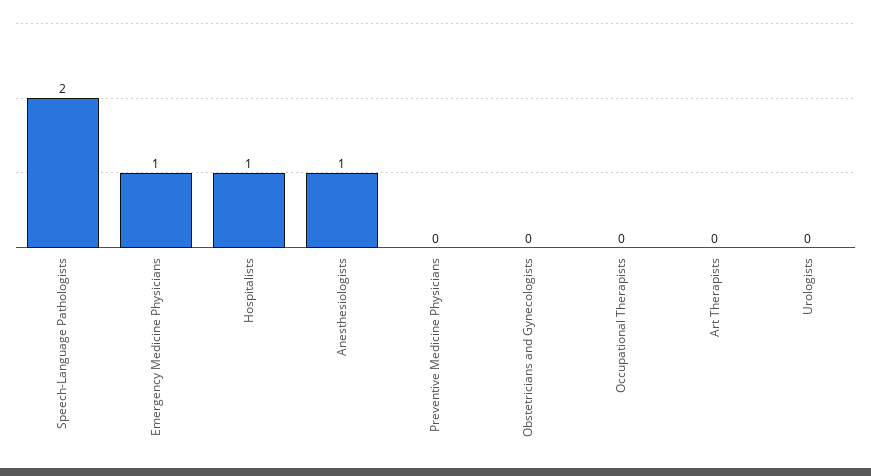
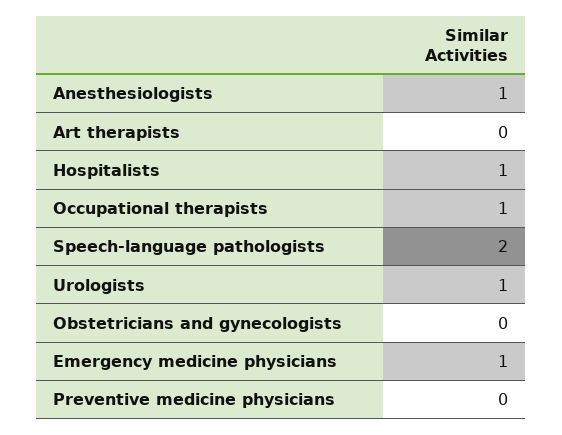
  {
    "Speech-Language Pathologists": 2,
    "Emergency Medicine Physicians": 1,
    "Hospitalists": 1,
    "Anesthesiologists": 1,
    "Preventive Medicine Physicians": 0,
    "Obstetricians and Gynecologists": 0,
-   "Occupational Therapists": 0,
+   "Occupational Therapists": 1,
    "Art Therapists": 0,
-   "Urologists": 0
+   "Urologists": 1
  }

